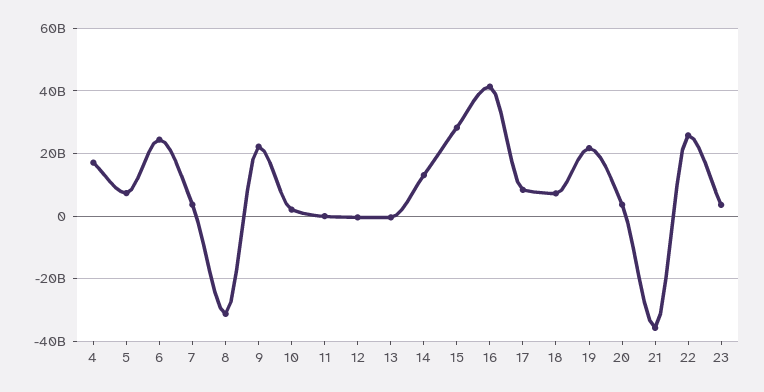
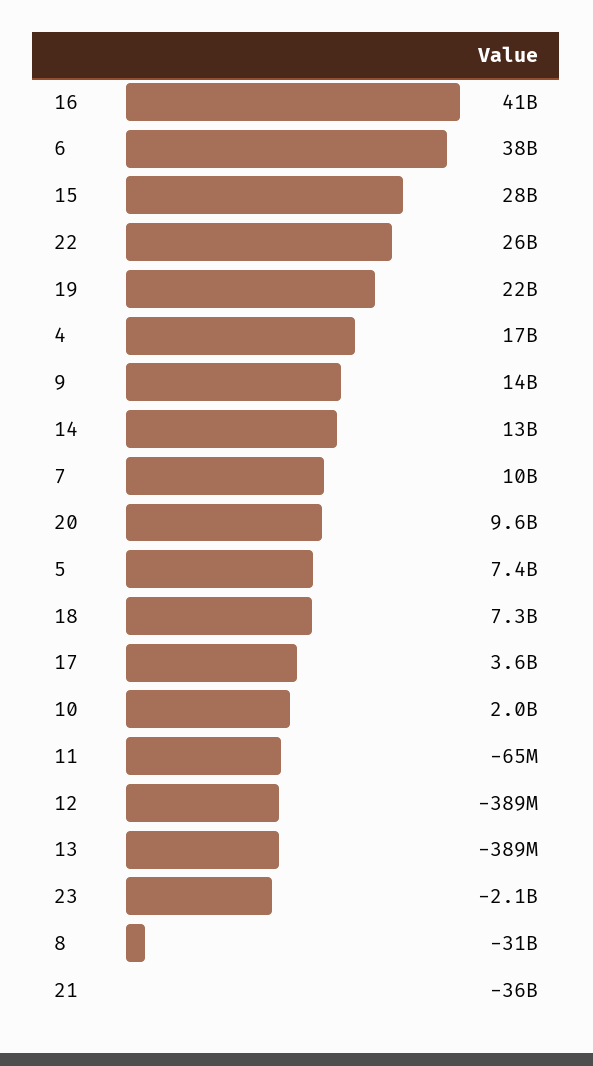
  {
    "4": 17000000000,
    "5": 7400000000,
-   "6": 24000000000,
+   "6": 38000000000,
-   "7": 4000000000,
+   "7": 10000000000,
    "8": -31000000000,
-   "9": 22000000000,
+   "9": 14000000000,
    "10": 2000000000,
    "11": -65000000,
    "12": -389000000,
    "13": -389000000,
    "14": 13000000000,
    "15": 28000000000,
    "16": 41000000000,
-   "17": 8000000000,
+   "17": 3600000000,
    "18": 7300000000,
    "19": 22000000000,
-   "20": 4000000000,
+   "20": 9600000000,
    "21": -36000000000,
    "22": 26000000000,
-   "23": 4000000000
+   "23": -2100000000
  }

